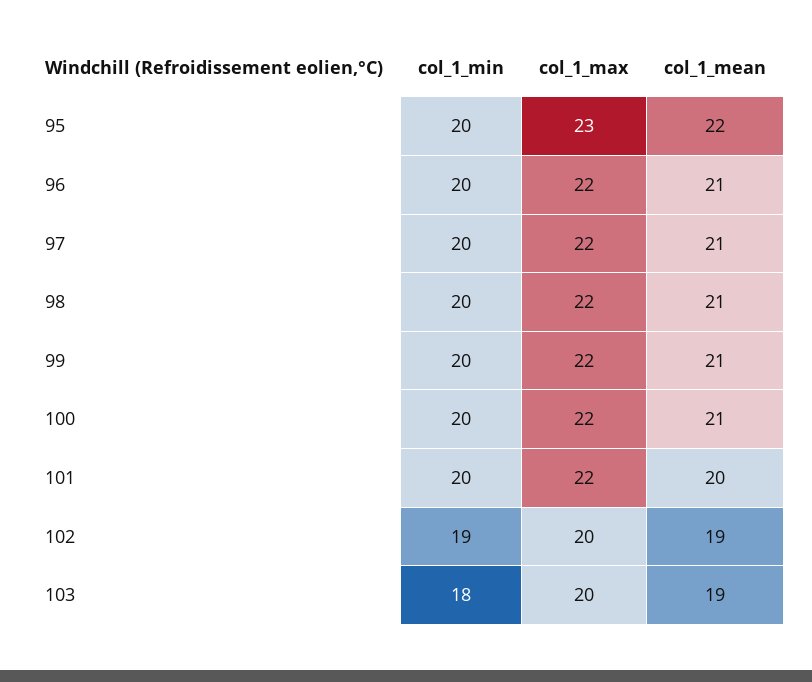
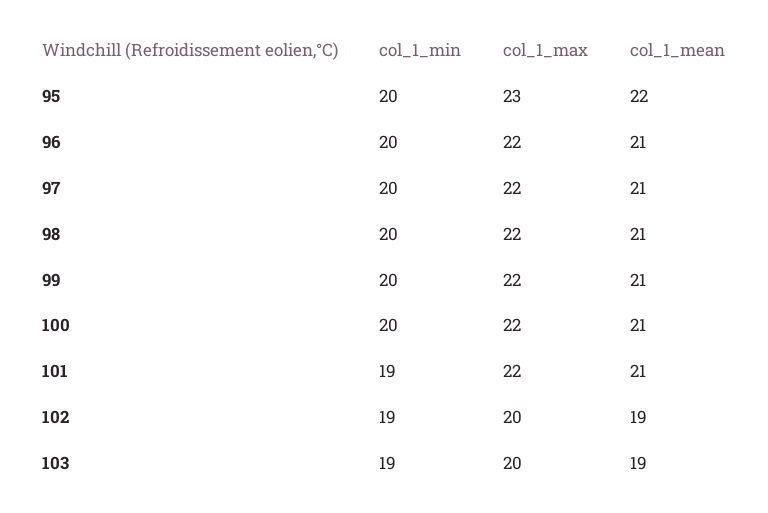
  {
    "col_1_min": {
      "95": 20,
      "96": 20,
      "97": 20,
      "98": 20,
      "99": 20,
      "100": 20,
-     "101": 20,
+     "101": 19,
      "102": 19,
-     "103": 18
+     "103": 19
    },
    "col_1_max": {
      "95": 23,
      "96": 22,
      "97": 22,
      "98": 22,
      "99": 22,
      "100": 22,
      "101": 22,
      "102": 20,
      "103": 20
    },
    "col_1_mean": {
      "95": 22,
      "96": 21,
      "97": 21,
      "98": 21,
      "99": 21,
      "100": 21,
-     "101": 20,
+     "101": 21,
      "102": 19,
      "103": 19
    }
  }

